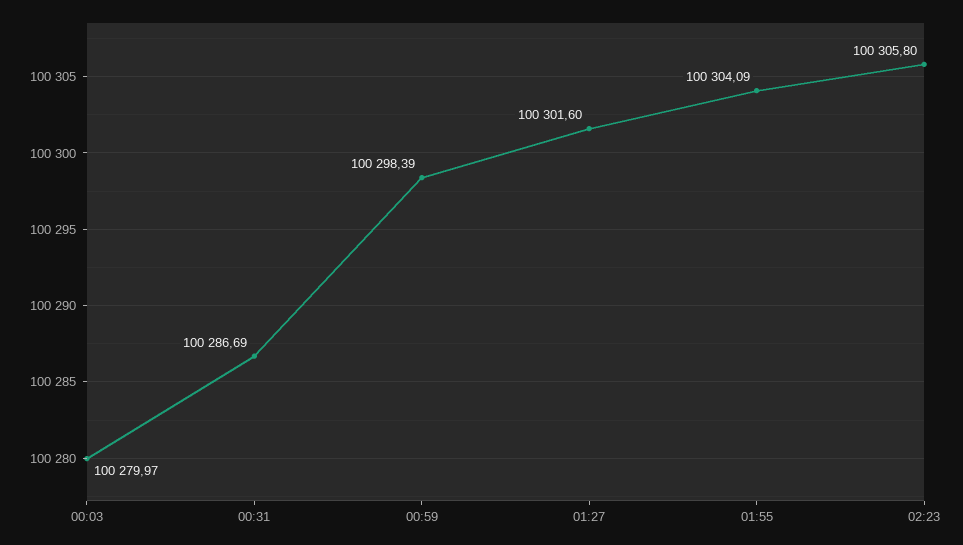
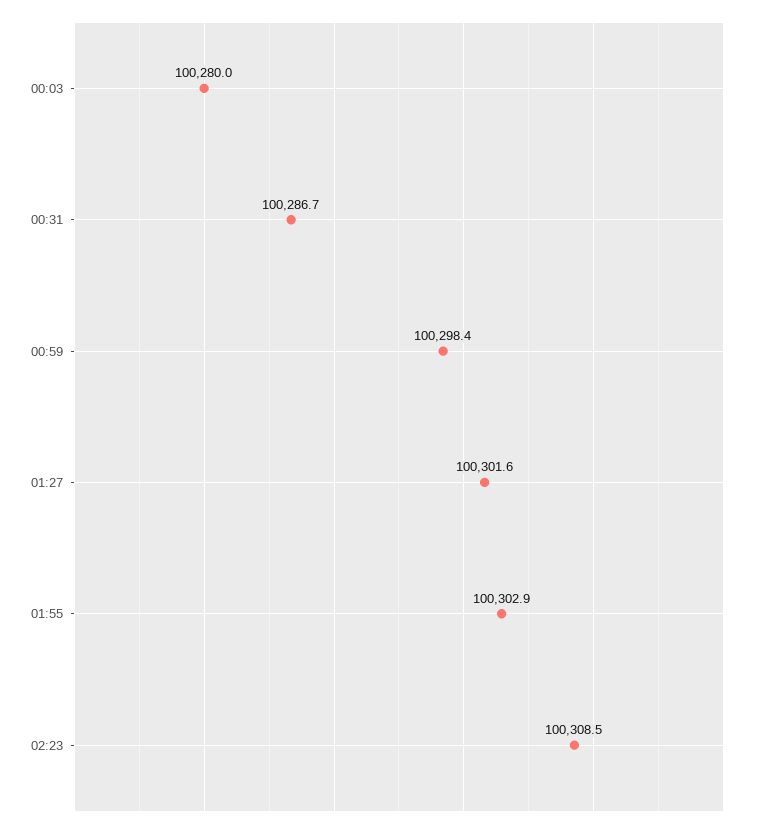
  {
    "00:03": 100279.97,
    "00:31": 100286.69,
    "00:59": 100298.39,
    "01:27": 100301.6,
-   "01:55": 100304.09,
+   "01:55": 100302.9,
-   "02:23": 100305.8
+   "02:23": 100308.5
  }

